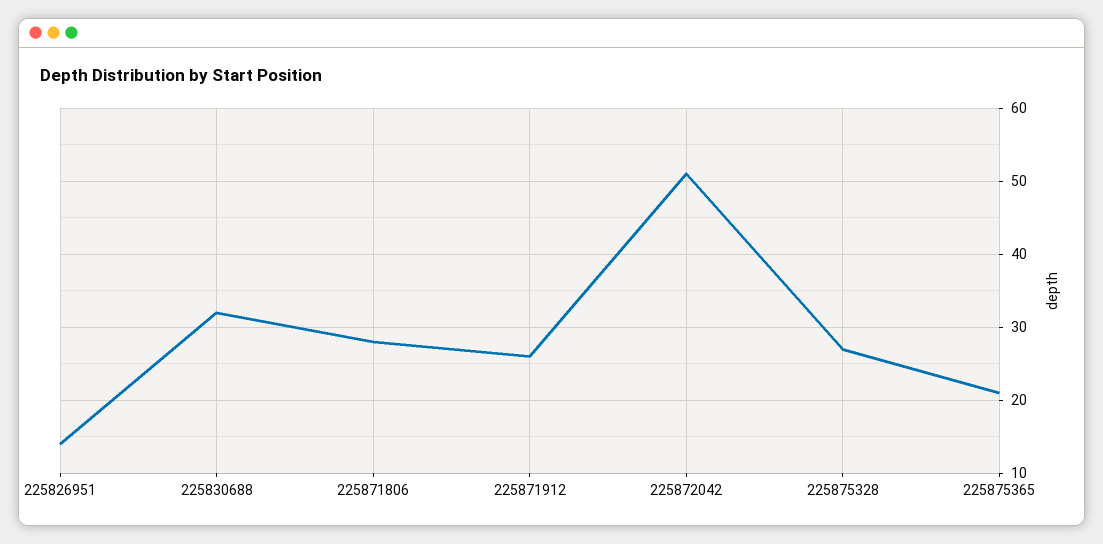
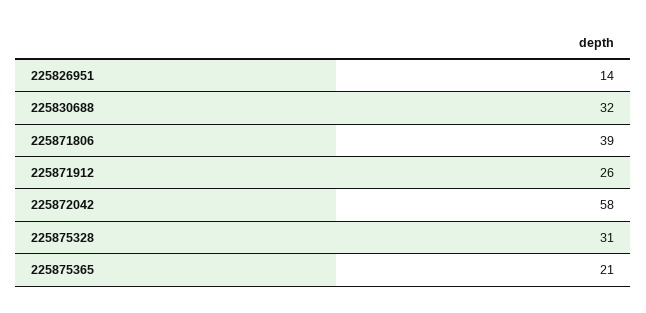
  {
    "225826951": 14,
    "225830688": 32,
-   "225871806": 28,
+   "225871806": 39,
    "225871912": 26,
-   "225872042": 51,
+   "225872042": 58,
-   "225875328": 27,
+   "225875328": 31,
    "225875365": 21
  }

